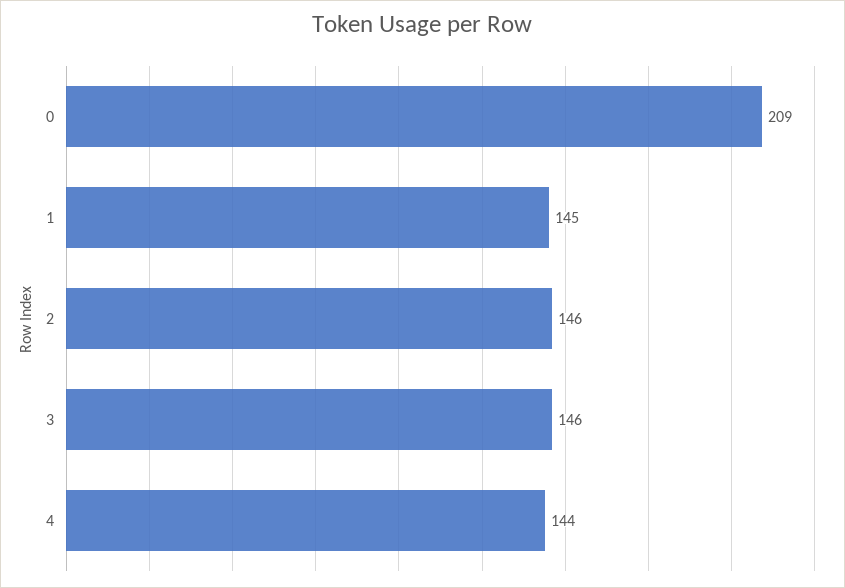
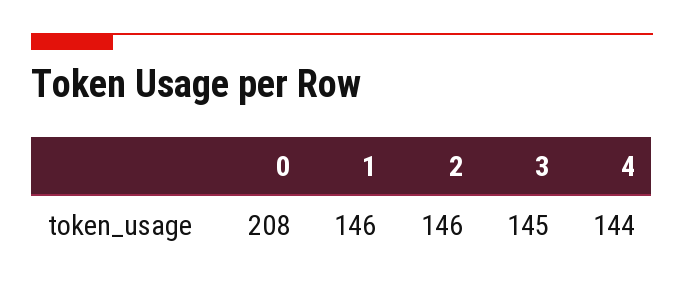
  {
-   "0": 209,
+   "0": 208,
-   "1": 145,
+   "1": 146,
    "2": 146,
-   "3": 146,
+   "3": 145,
    "4": 144
  }

